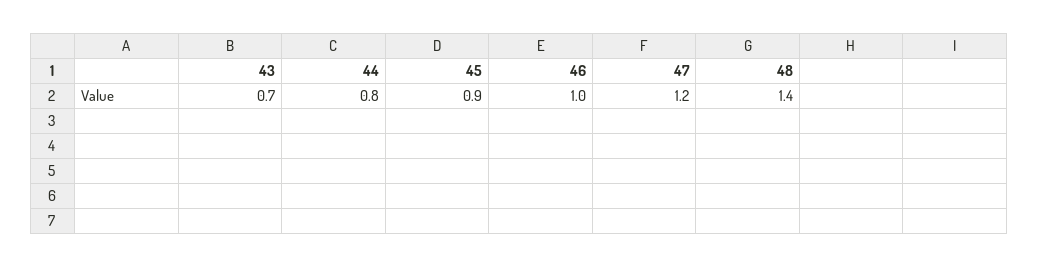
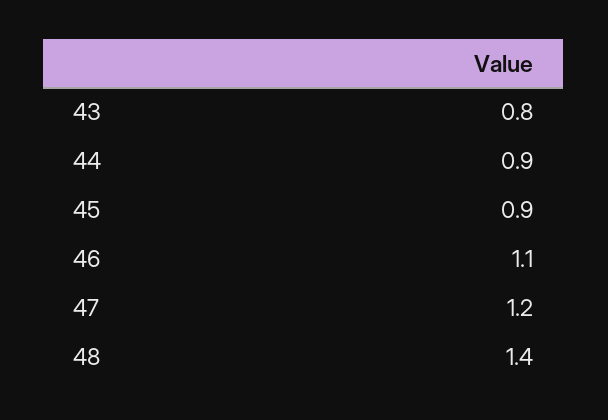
  {
-   "43": 0.7,
+   "43": 0.8,
-   "44": 0.8,
+   "44": 0.9,
    "45": 0.9,
-   "46": 1,
+   "46": 1.1,
    "47": 1.2,
    "48": 1.4
  }

